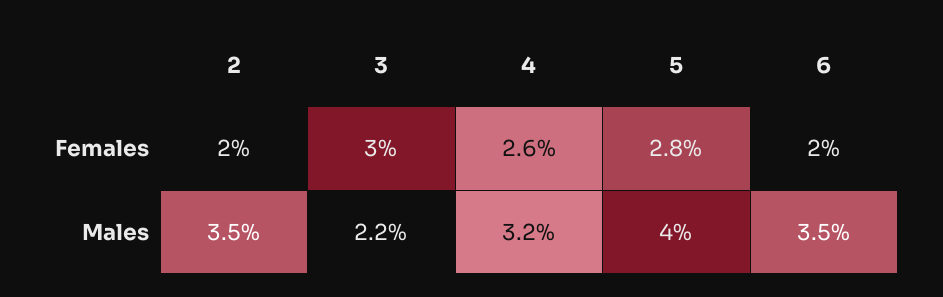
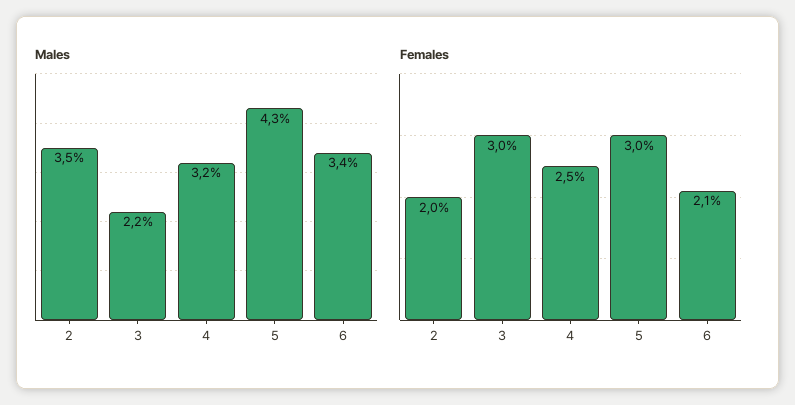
  {
    "Females": {
      "2": 2,
      "3": 3,
-     "4": 2.6,
+     "4": 2.5,
-     "5": 2.8,
+     "5": 3,
-     "6": 2
+     "6": 2.1
    },
    "Males": {
      "2": 3.5,
      "3": 2.2,
      "4": 3.2,
-     "5": 4,
+     "5": 4.3,
-     "6": 3.5
+     "6": 3.4
    }
  }

